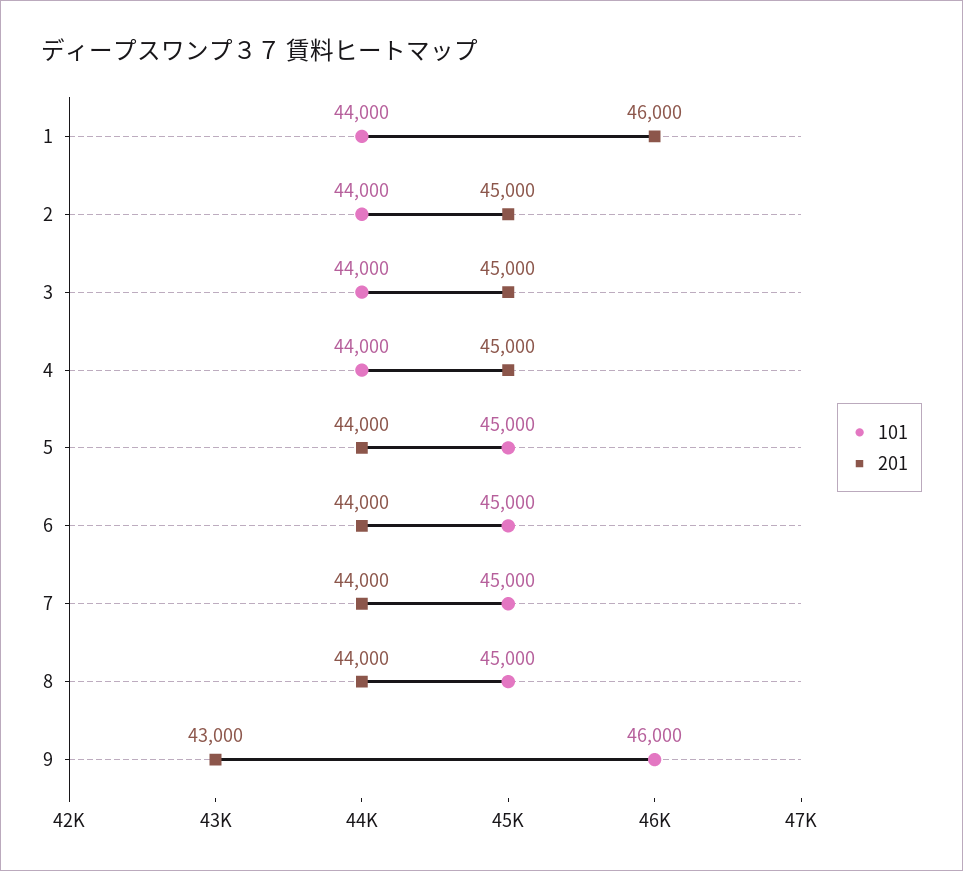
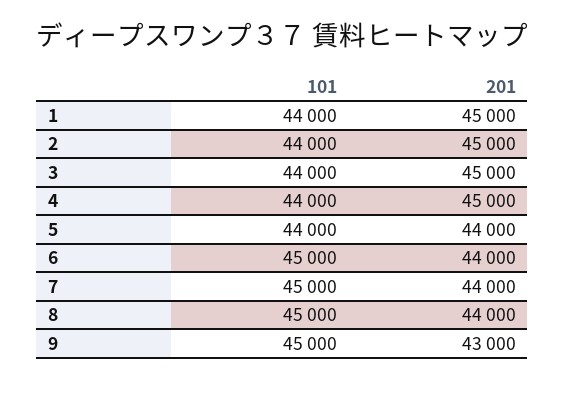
  {
    "101": {
      "1": 44000,
      "2": 44000,
      "3": 44000,
      "4": 44000,
-     "5": 45000,
+     "5": 44000,
      "6": 45000,
      "7": 45000,
      "8": 45000,
-     "9": 46000
+     "9": 45000
    },
    "201": {
-     "1": 46000,
+     "1": 45000,
      "2": 45000,
      "3": 45000,
      "4": 45000,
      "5": 44000,
      "6": 44000,
      "7": 44000,
      "8": 44000,
      "9": 43000
    }
  }

